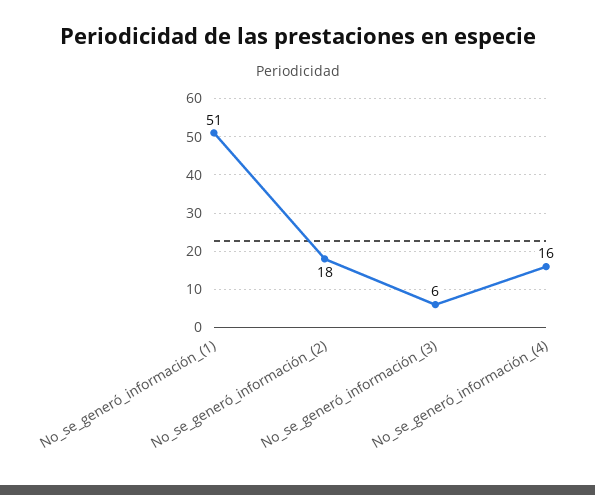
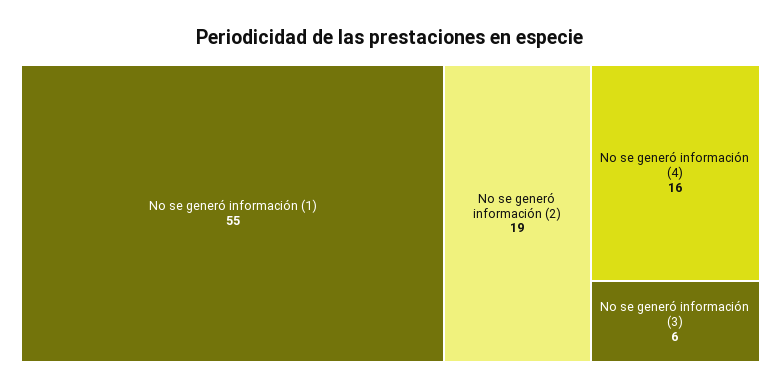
  {
-   "No_se_generó_información_(1)": 51,
+   "No_se_generó_información_(1)": 55,
-   "No_se_generó_información_(2)": 18,
+   "No_se_generó_información_(2)": 19,
    "No_se_generó_información_(3)": 6,
    "No_se_generó_información_(4)": 16
  }

